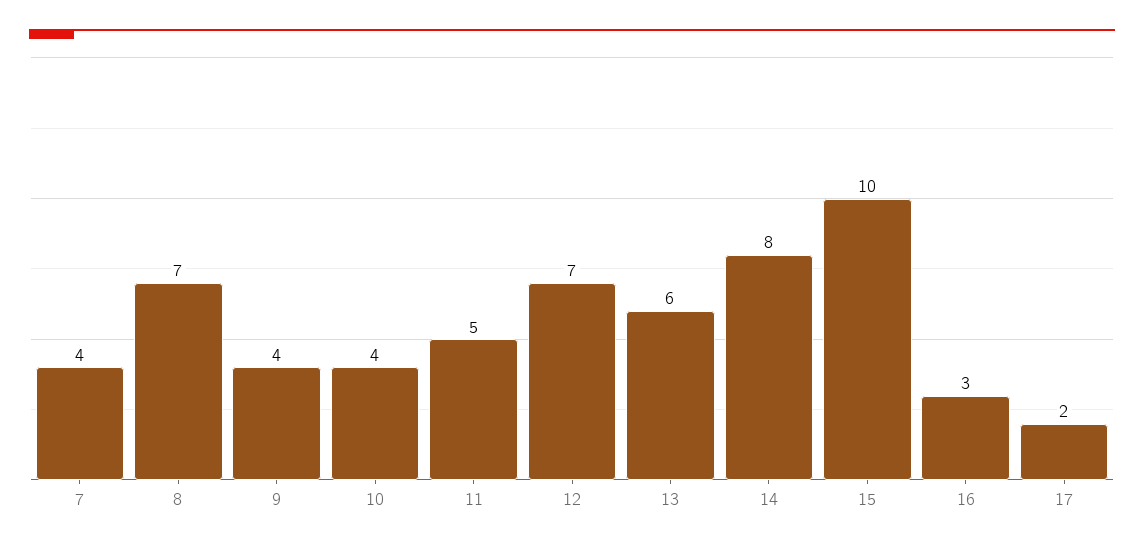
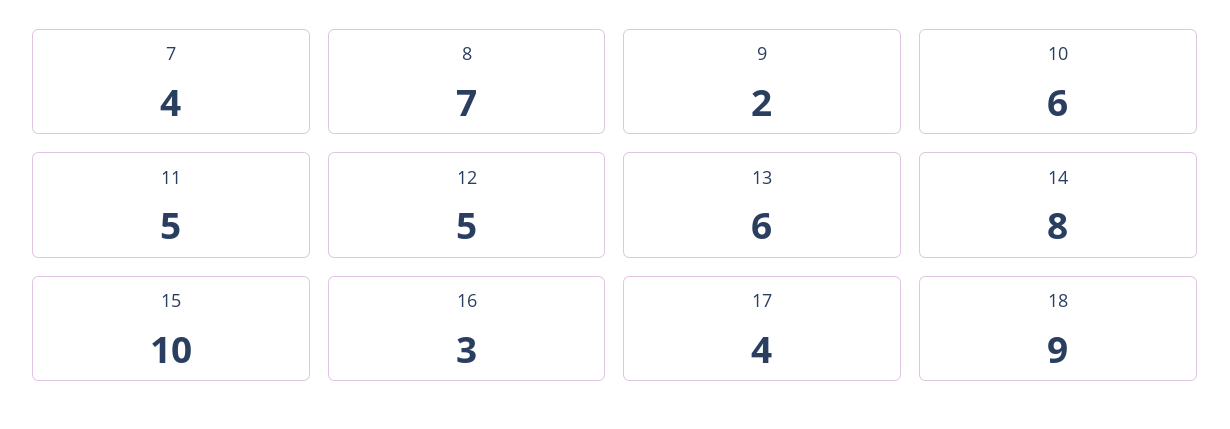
  {
    "7": 4,
    "8": 7,
-   "9": 4,
+   "9": 2,
-   "10": 4,
+   "10": 6,
    "11": 5,
-   "12": 7,
+   "12": 5,
    "13": 6,
    "14": 8,
    "15": 10,
    "16": 3,
-   "17": 2
+   "17": 4,
+   "18": 9
  }

